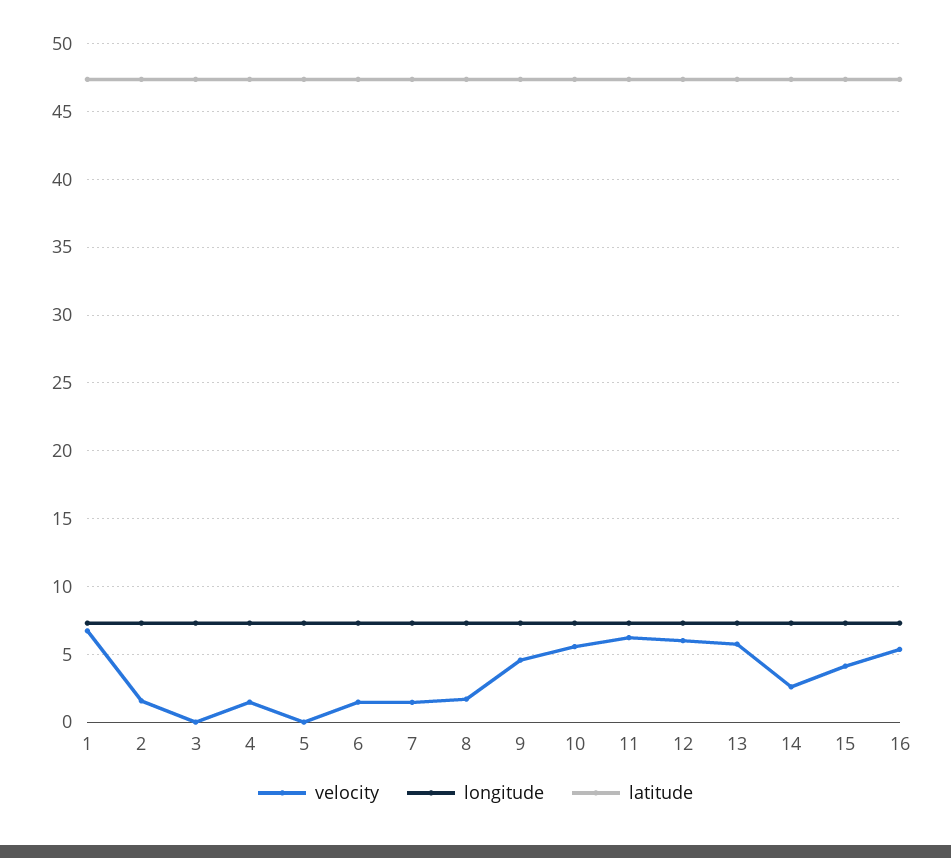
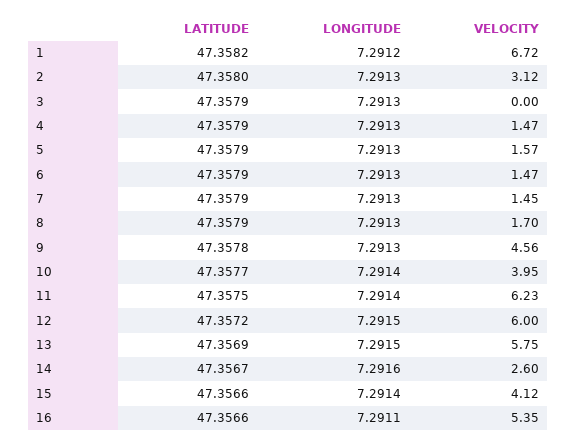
  {
    "velocity": {
      "1": 6.72,
-     "2": 1.5,
+     "2": 3.12,
      "3": 0,
      "4": 1.47,
-     "5": 0,
+     "5": 1.57,
      "6": 1.47,
      "7": 1.45,
      "8": 1.7,
      "9": 4.56,
-     "10": 5.5,
+     "10": 3.95,
      "11": 6.23,
      "12": 6,
      "13": 5.75,
      "14": 2.6,
      "15": 4.12,
      "16": 5.35
    },
    "longitude": {
      "1": 7.2912,
      "2": 7.2913,
      "3": 7.2913,
      "4": 7.2913,
      "5": 7.2913,
      "6": 7.2913,
      "7": 7.2913,
      "8": 7.2913,
      "9": 7.2913,
      "10": 7.2914,
      "11": 7.2914,
      "12": 7.2915,
      "13": 7.2915,
      "14": 7.2916,
      "15": 7.2914,
      "16": 7.2911
    },
    "latitude": {
      "1": 47.3582,
      "2": 47.358,
      "3": 47.3579,
      "4": 47.3579,
      "5": 47.3579,
      "6": 47.3579,
      "7": 47.3579,
      "8": 47.3579,
      "9": 47.3578,
      "10": 47.3577,
      "11": 47.3575,
      "12": 47.3572,
      "13": 47.3569,
      "14": 47.3567,
      "15": 47.3566,
      "16": 47.3566
    }
  }

